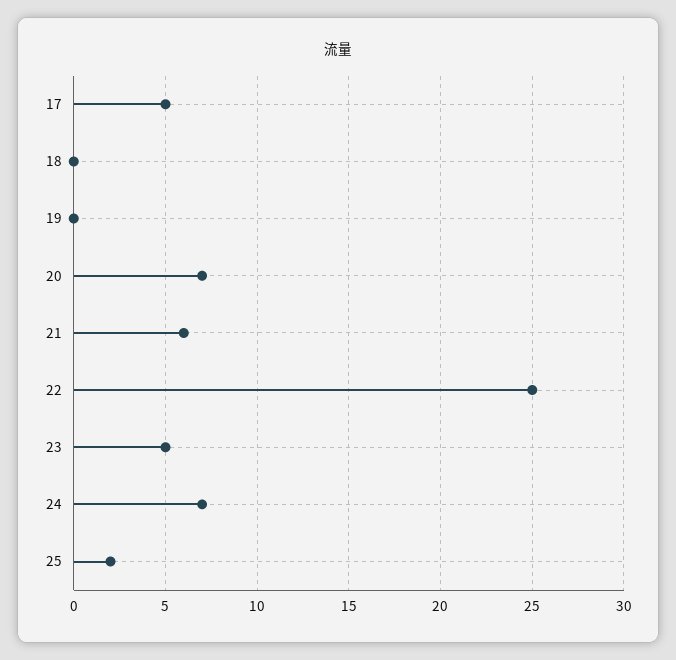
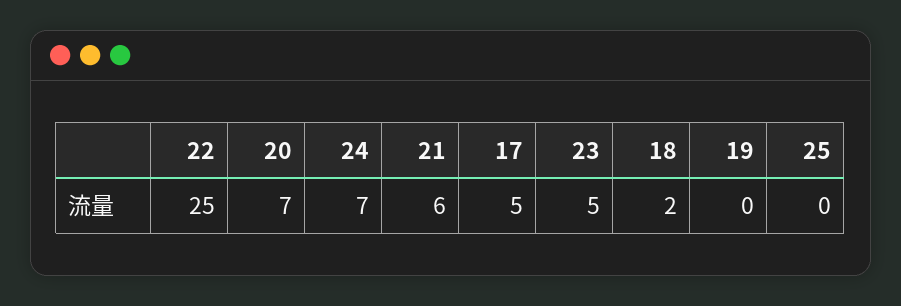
  {
    "17": 5,
-   "18": 0,
+   "18": 2,
    "19": 0,
    "20": 7,
    "21": 6,
    "22": 25,
    "23": 5,
    "24": 7,
-   "25": 2
+   "25": 0
  }

